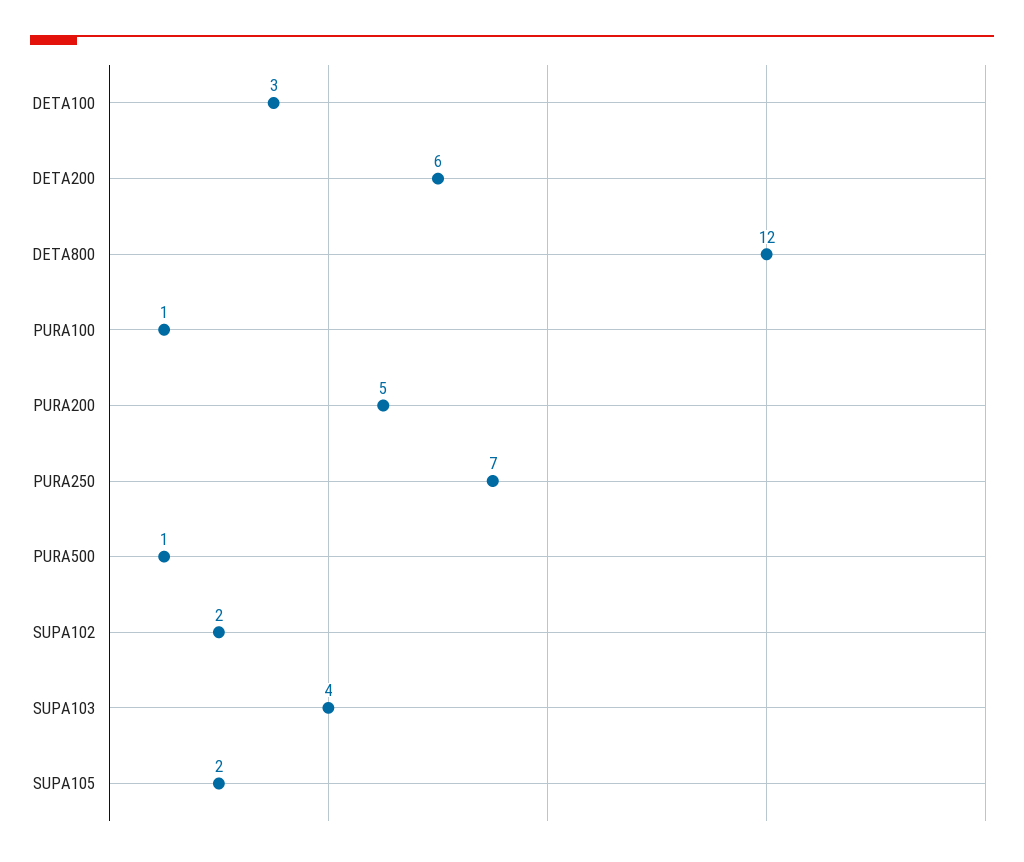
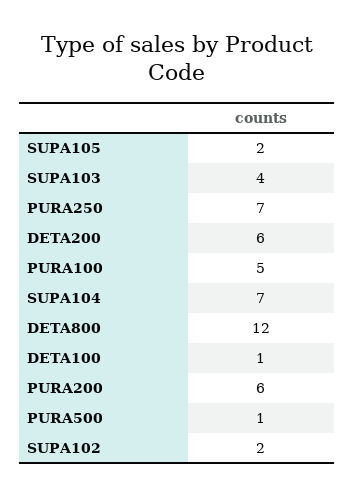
  {
-   "DETA100": 3,
+   "DETA100": 1,
    "DETA200": 6,
    "DETA800": 12,
-   "PURA100": 1,
+   "PURA100": 5,
-   "PURA200": 5,
+   "PURA200": 6,
    "PURA250": 7,
    "PURA500": 1,
    "SUPA102": 2,
    "SUPA103": 4,
-   "SUPA105": 2
+   "SUPA105": 2,
+   "SUPA104": 7
  }

